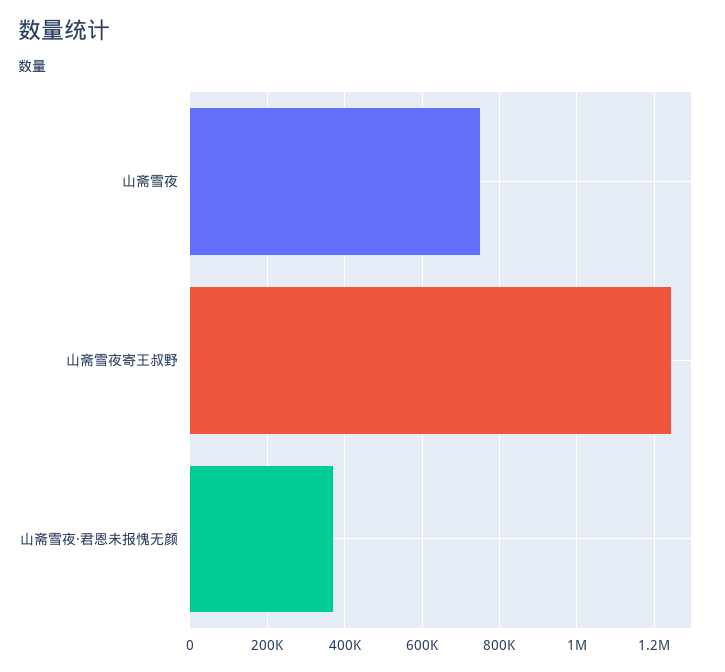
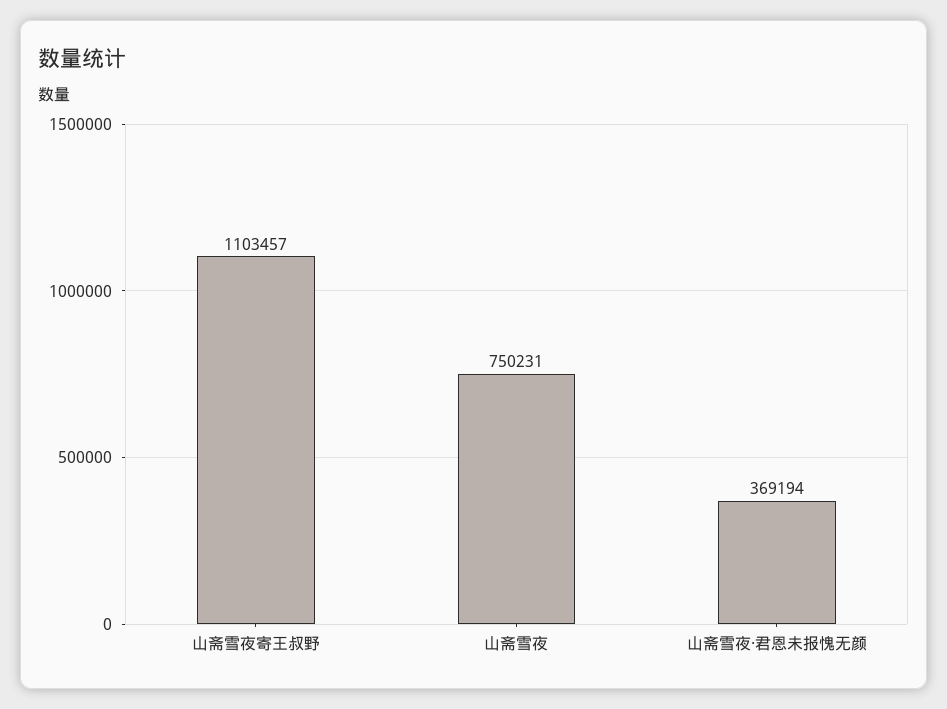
  {
    "山斋雪夜": 750231,
-   "山斋雪夜寄王叔野": 1240000,
+   "山斋雪夜寄王叔野": 1103457,
    "山斋雪夜·君恩未报愧无颜": 369194
  }

